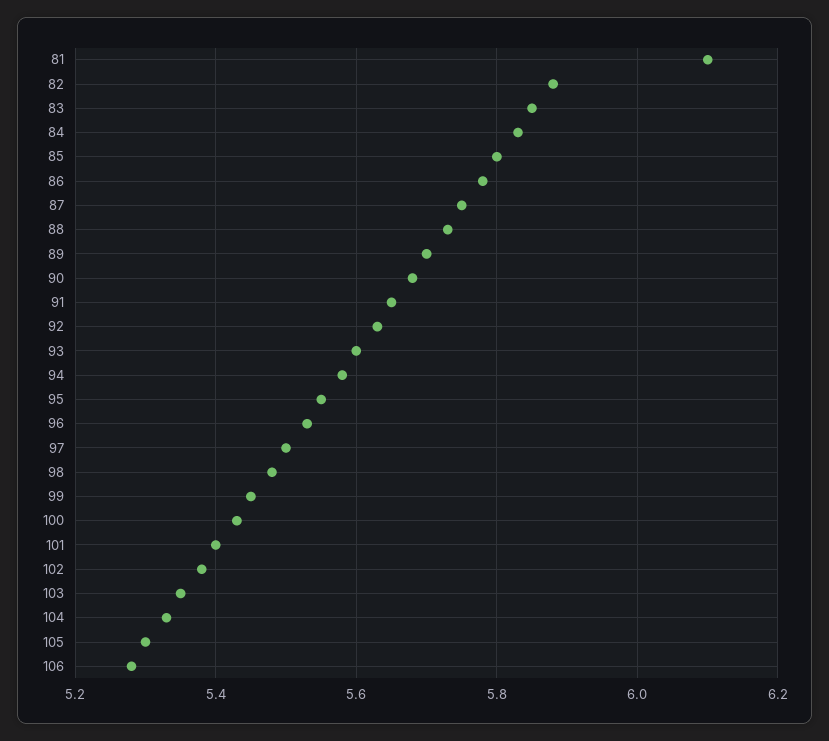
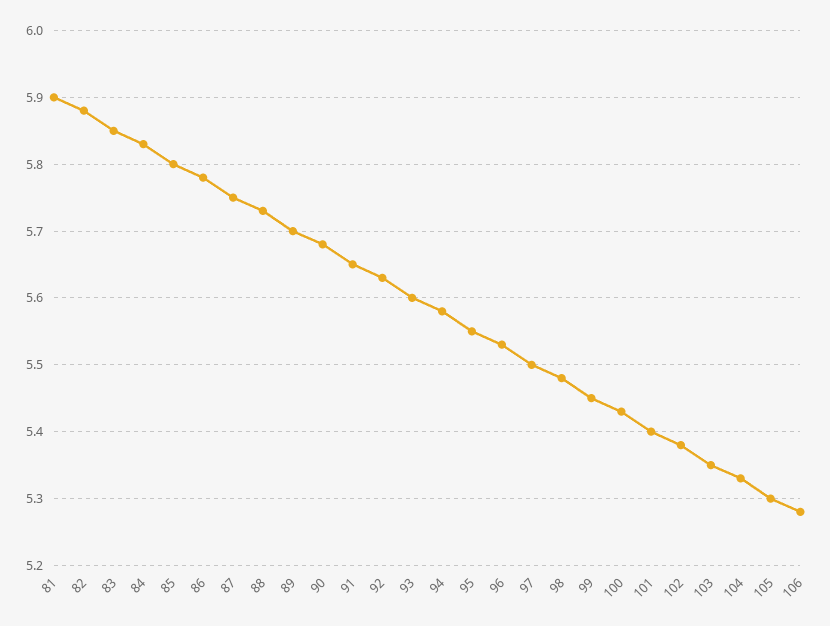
  {
-   "81": 6.1,
+   "81": 5.9,
    "82": 5.88,
    "83": 5.85,
    "84": 5.83,
    "85": 5.8,
    "86": 5.78,
    "87": 5.75,
    "88": 5.73,
    "89": 5.7,
    "90": 5.68,
    "91": 5.65,
    "92": 5.63,
    "93": 5.6,
    "94": 5.58,
    "95": 5.55,
    "96": 5.53,
    "97": 5.5,
    "98": 5.48,
    "99": 5.45,
    "100": 5.43,
    "101": 5.4,
    "102": 5.38,
    "103": 5.35,
    "104": 5.33,
    "105": 5.3,
    "106": 5.28
  }

